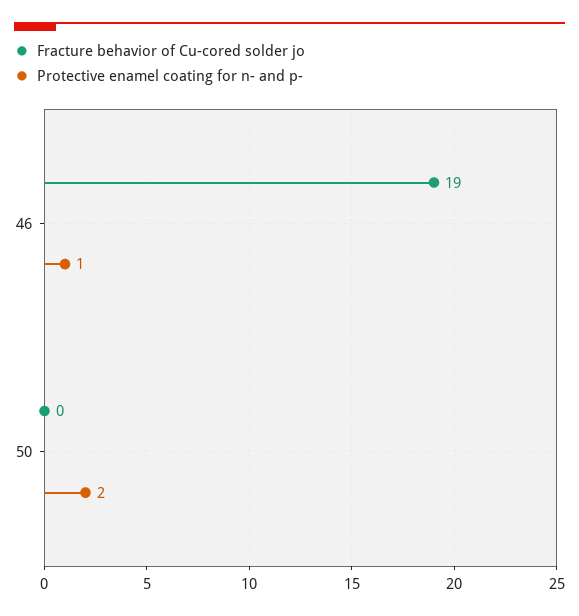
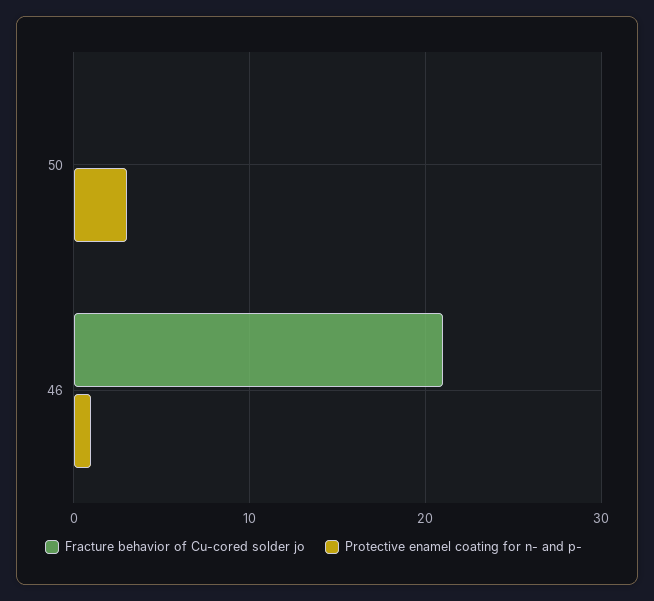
  {
    "Fracture behavior of Cu-cored solder jo": {
-     "46": 19,
+     "46": 21,
      "50": 0
    },
    "Protective enamel coating for n- and p-": {
      "46": 1,
-     "50": 2
+     "50": 3
    }
  }

